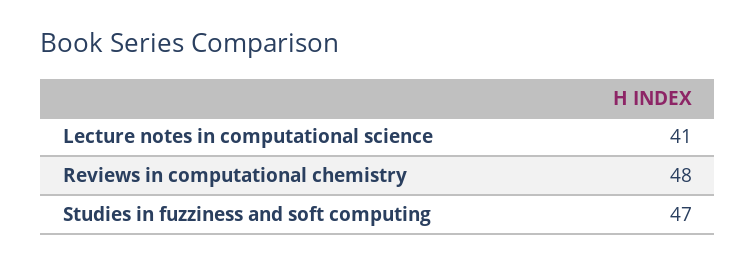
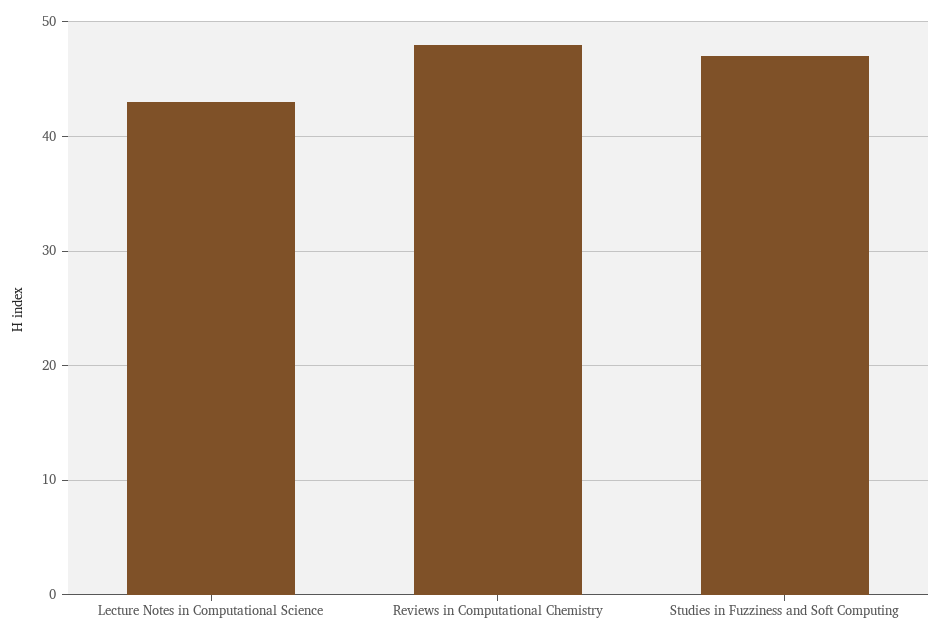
  {
-   "Lecture notes in computational science": 41,
+   "Lecture notes in computational science": 43,
    "Reviews in computational chemistry": 48,
    "Studies in fuzziness and soft computing": 47
  }

